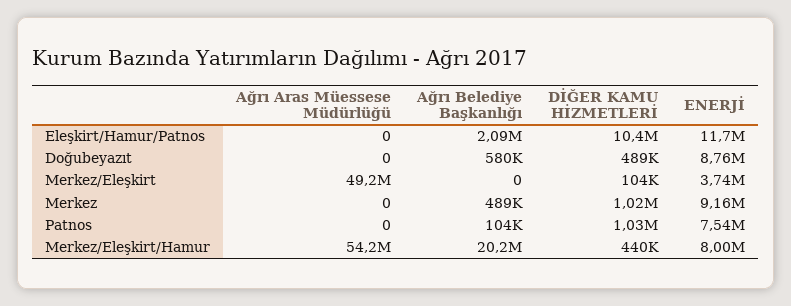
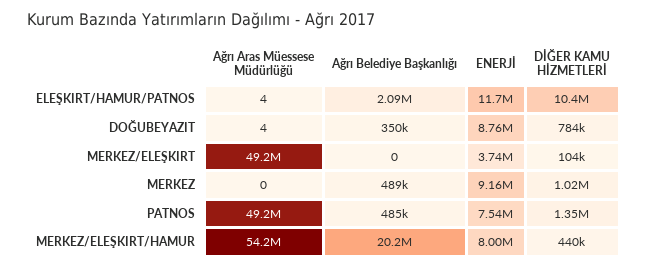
  {
    "Ağrı Aras Müessese Müdürlüğü": {
-     "Eleşkirt/Hamur/Patnos": 0,
+     "Eleşkirt/Hamur/Patnos": 4,
-     "Doğubeyazıt": 0,
+     "Doğubeyazıt": 4,
      "Merkez/Eleşkirt": 49200000,
      "Merkez": 0,
-     "Patnos": 0,
+     "Patnos": 49200000,
      "Merkez/Eleşkirt/Hamur": 54200000
    },
    "Ağrı Belediye Başkanlığı": {
      "Eleşkirt/Hamur/Patnos": 2090000,
-     "Doğubeyazıt": 580000,
+     "Doğubeyazıt": 350000,
      "Merkez/Eleşkirt": 0,
      "Merkez": 489000,
-     "Patnos": 104000,
+     "Patnos": 485000,
      "Merkez/Eleşkirt/Hamur": 20200000
    },
    "DİĞER KAMU HİZMETLERİ": {
      "Eleşkirt/Hamur/Patnos": 10400000,
-     "Doğubeyazıt": 489000,
+     "Doğubeyazıt": 784000,
      "Merkez/Eleşkirt": 104000,
      "Merkez": 1020000,
-     "Patnos": 1030000,
+     "Patnos": 1350000,
      "Merkez/Eleşkirt/Hamur": 440000
    },
    "ENERJİ": {
      "Eleşkirt/Hamur/Patnos": 11700000,
      "Doğubeyazıt": 8760000,
      "Merkez/Eleşkirt": 3740000,
      "Merkez": 9160000,
      "Patnos": 7540000,
      "Merkez/Eleşkirt/Hamur": 8000000
    }
  }

